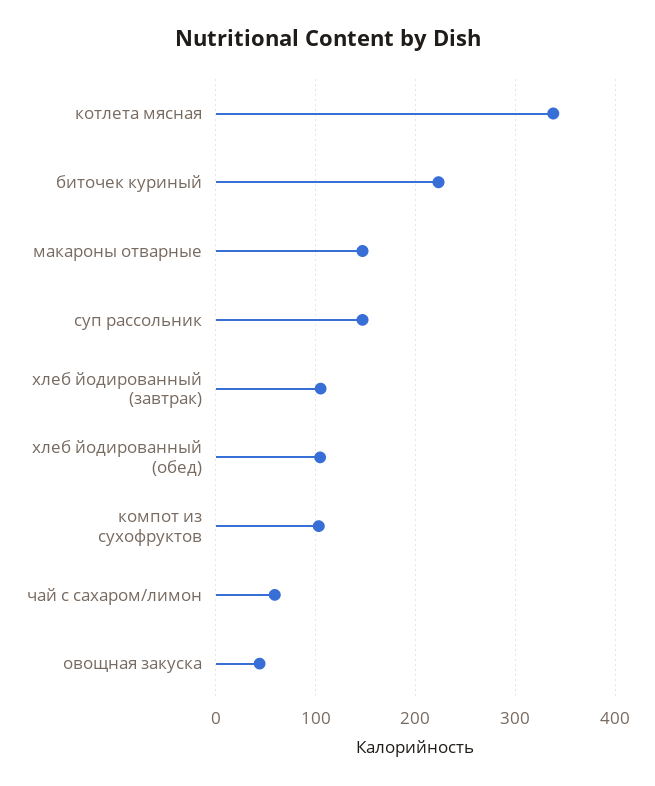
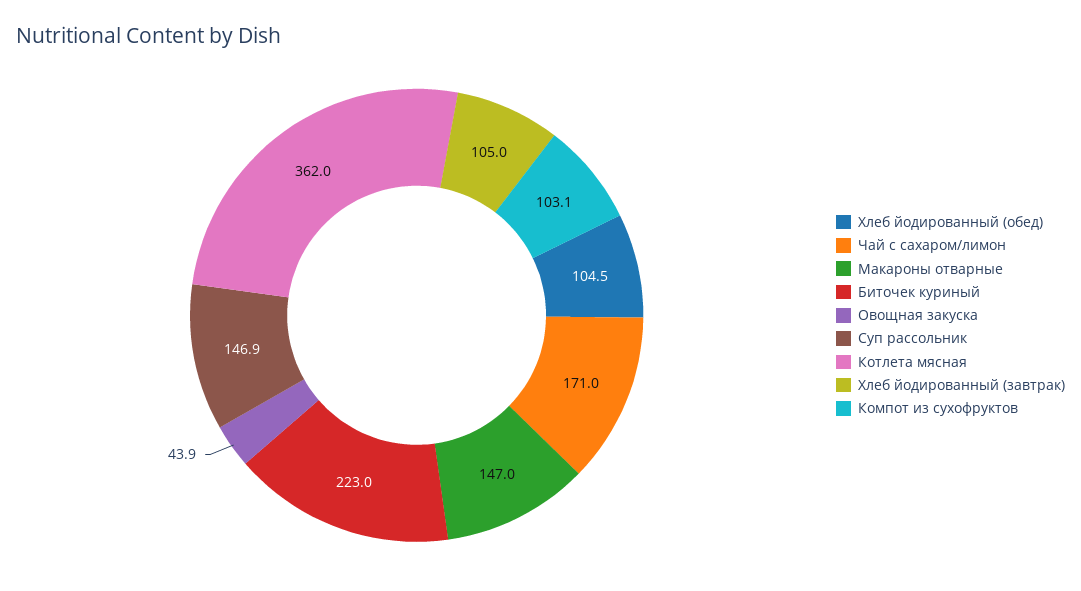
  {
-   "котлета мясная": 340,
+   "котлета мясная": 362,
    "биточек куриный": 223,
    "макароны отварные": 147,
    "суп рассольник": 146.9,
    "хлеб йодированный (завтрак)": 105,
    "хлеб йодированный (обед)": 104.5,
    "компот из сухофруктов": 103.1,
-   "чай с сахаром/лимон": 60,
+   "чай с сахаром/лимон": 171,
    "овощная закуска": 43.9
  }

